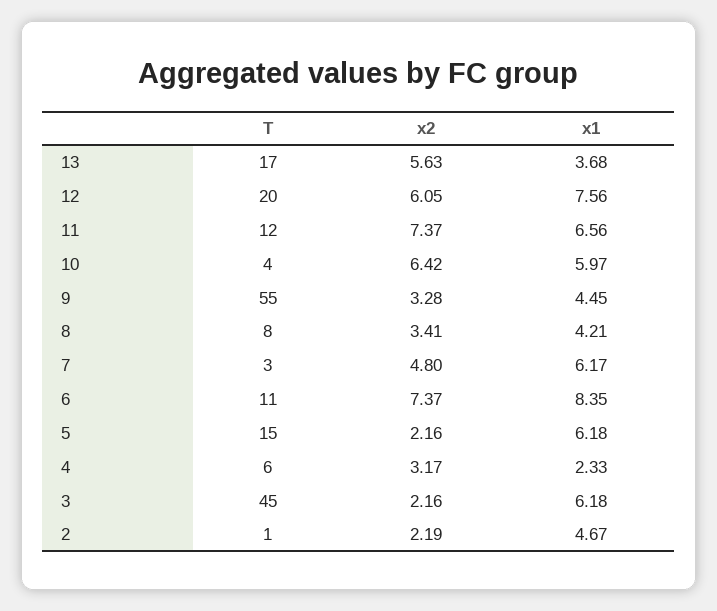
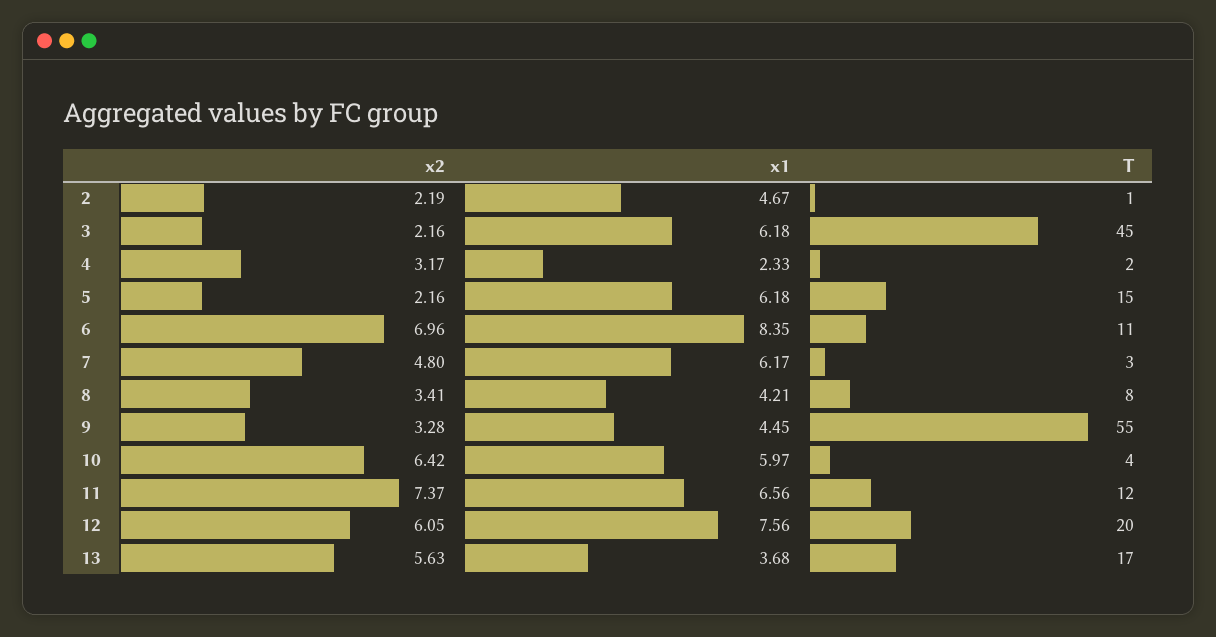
  {
    "T": {
      "13": 17,
      "12": 20,
      "11": 12,
      "10": 4,
      "9": 55,
      "8": 8,
      "7": 3,
      "6": 11,
      "5": 15,
-     "4": 6,
+     "4": 2,
      "3": 45,
      "2": 1
    },
    "x2": {
      "13": 5.63,
      "12": 6.05,
      "11": 7.37,
      "10": 6.42,
      "9": 3.28,
      "8": 3.41,
      "7": 4.8,
-     "6": 7.37,
+     "6": 6.96,
      "5": 2.16,
      "4": 3.17,
      "3": 2.16,
      "2": 2.19
    },
    "x1": {
      "13": 3.68,
      "12": 7.56,
      "11": 6.56,
      "10": 5.97,
      "9": 4.45,
      "8": 4.21,
      "7": 6.17,
      "6": 8.35,
      "5": 6.18,
      "4": 2.33,
      "3": 6.18,
      "2": 4.67
    }
  }

